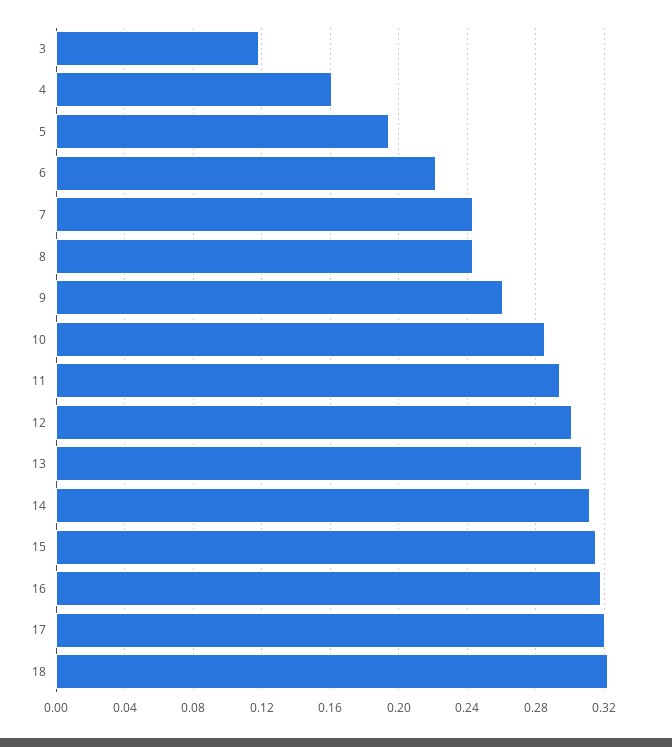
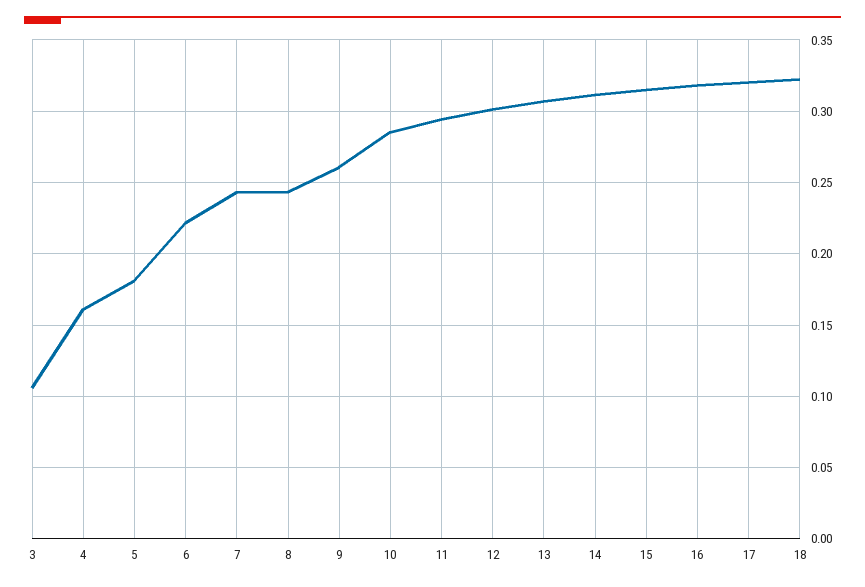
  {
-   "3": 0.12,
+   "3": 0.105,
    "4": 0.16,
-   "5": 0.195,
+   "5": 0.18,
    "6": 0.22,
    "7": 0.245,
    "8": 0.245,
    "9": 0.26,
    "10": 0.285,
    "11": 0.295,
    "12": 0.3,
    "13": 0.305,
    "14": 0.31,
    "15": 0.315,
    "16": 0.32,
    "17": 0.32,
    "18": 0.32
  }

